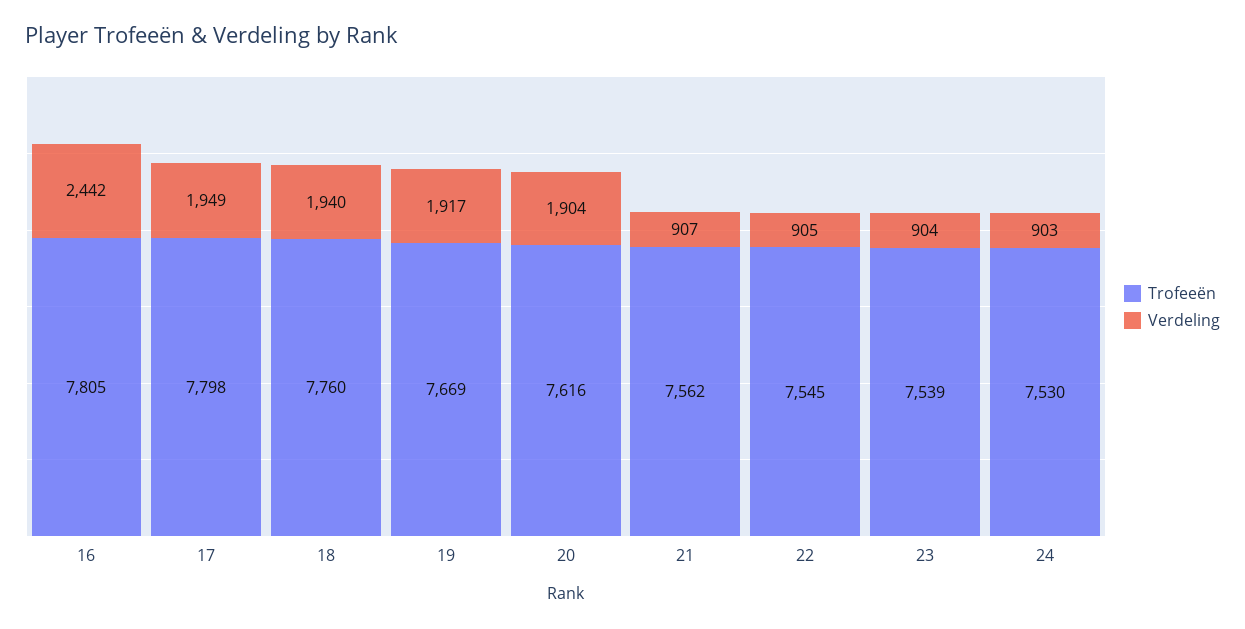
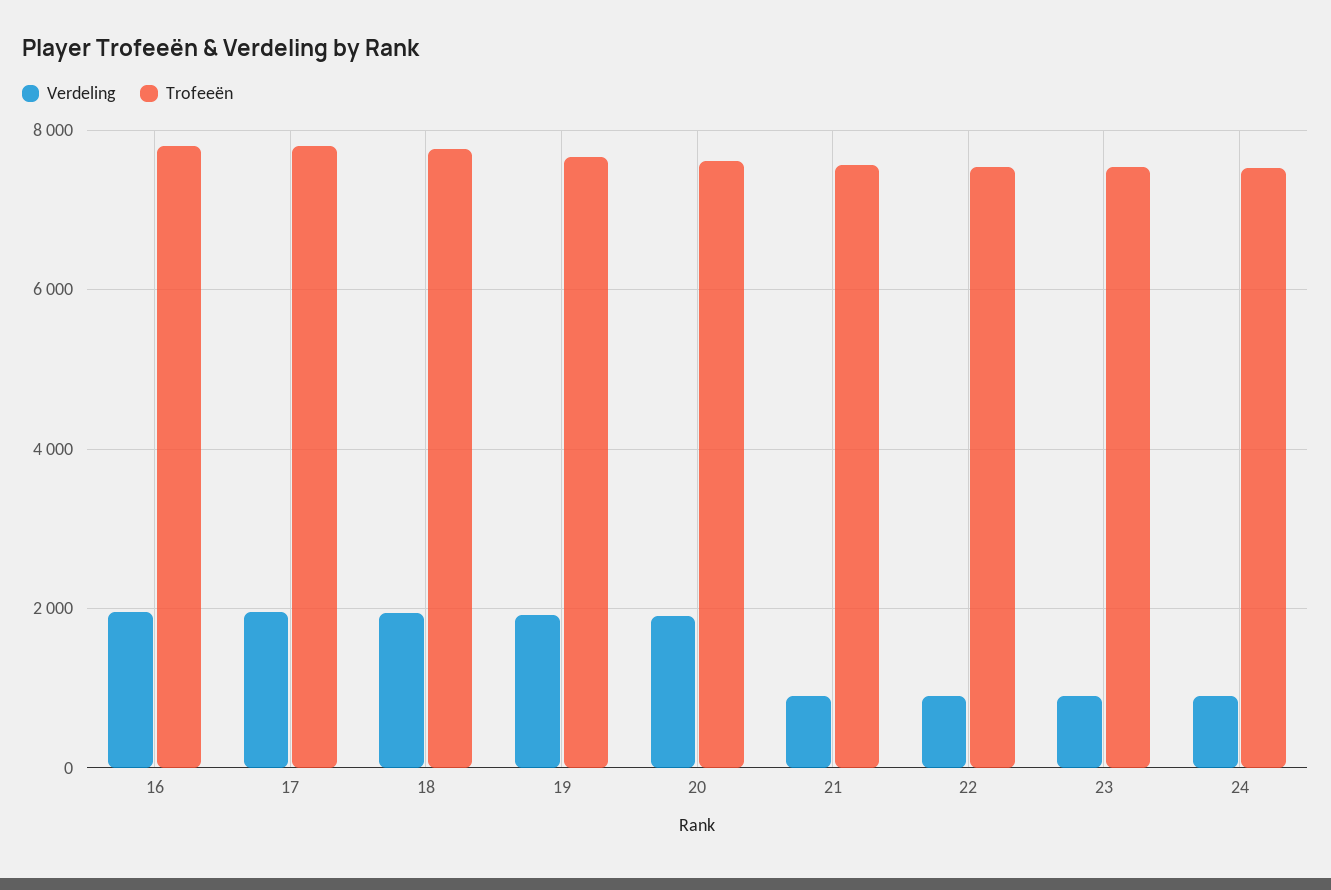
  {
    "Trofeeën": {
      "16": 7805,
      "17": 7798,
      "18": 7760,
      "19": 7669,
      "20": 7616,
      "21": 7562,
      "22": 7545,
      "23": 7539,
      "24": 7530
    },
    "Verdeling": {
-     "16": 2442,
+     "16": 2000,
      "17": 1949,
      "18": 1940,
      "19": 1917,
      "20": 1904,
      "21": 907,
      "22": 905,
      "23": 904,
      "24": 903
    }
  }

